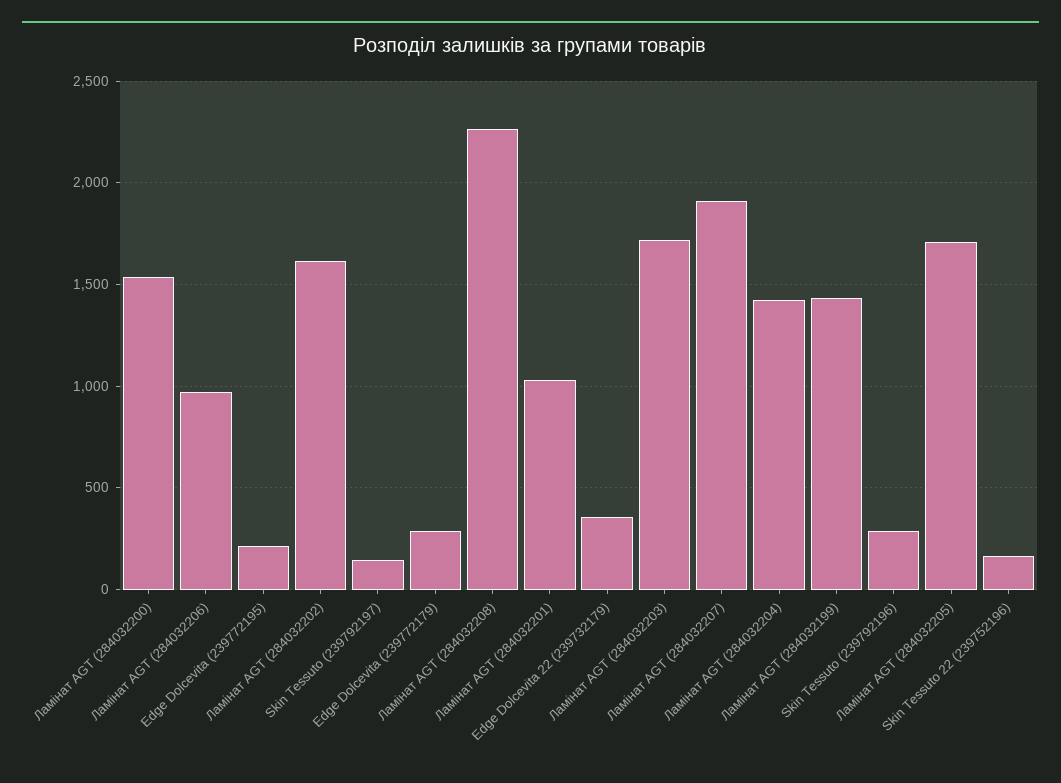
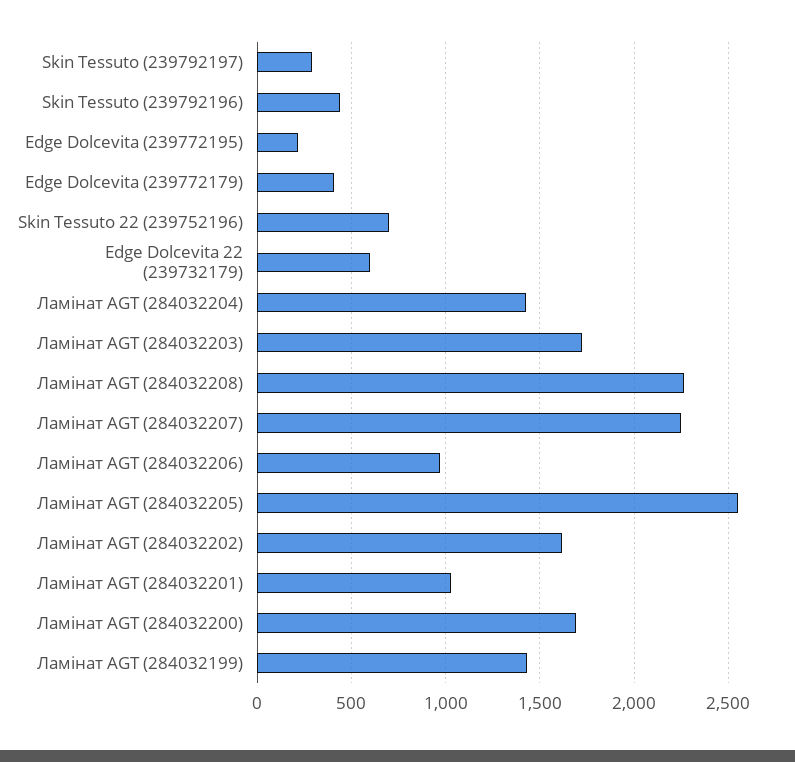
  {
-   "Ламінат AGT (284032200)": 1550,
+   "Ламінат AGT (284032200)": 1700,
    "Ламінат AGT (284032206)": 950,
    "Edge Dolcevita (239772195)": 200,
    "Ламінат AGT (284032202)": 1600,
-   "Skin Tessuto (239792197)": 150,
+   "Skin Tessuto (239792197)": 300,
-   "Edge Dolcevita (239772179)": 300,
+   "Edge Dolcevita (239772179)": 400,
    "Ламінат AGT (284032208)": 2250,
    "Ламінат AGT (284032201)": 1050,
-   "Edge Dolcevita 22 (239732179)": 350,
+   "Edge Dolcevita 22 (239732179)": 600,
    "Ламінат AGT (284032203)": 1700,
-   "Ламінат AGT (284032207)": 1900,
+   "Ламінат AGT (284032207)": 2250,
    "Ламінат AGT (284032204)": 1450,
    "Ламінат AGT (284032199)": 1450,
-   "Skin Tessuto (239792196)": 300,
+   "Skin Tessuto (239792196)": 450,
-   "Ламінат AGT (284032205)": 1700,
+   "Ламінат AGT (284032205)": 2550,
-   "Skin Tessuto 22 (239752196)": 150
+   "Skin Tessuto 22 (239752196)": 700
  }

